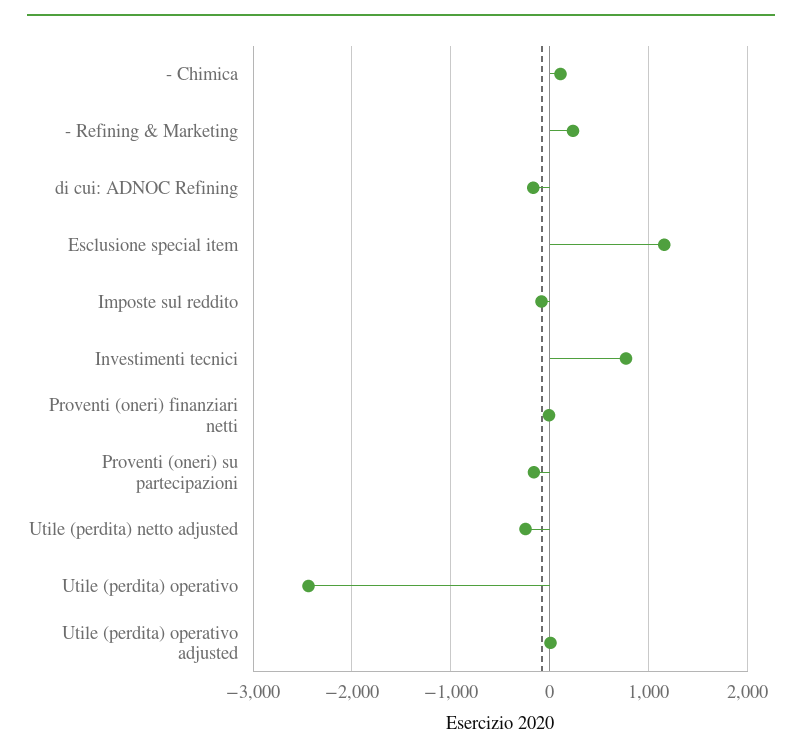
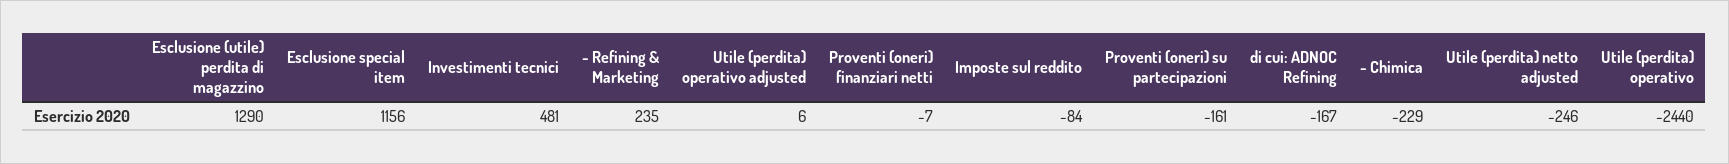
  {
-   "- Chimica": 100,
+   "- Chimica": -229,
    "- Refining & Marketing": 235,
    "di cui: ADNOC Refining": -167,
    "Esclusione special item": 1156,
    "Imposte sul reddito": -84,
-   "Investimenti tecnici": 800,
+   "Investimenti tecnici": 481,
    "Proventi (oneri) finanziari netti": -7,
    "Proventi (oneri) su partecipazioni": -161,
    "Utile (perdita) netto adjusted": -246,
    "Utile (perdita) operativo": -2440,
-   "Utile (perdita) operativo adjusted": 6
+   "Utile (perdita) operativo adjusted": 6,
+   "Esclusione (utile) perdita di magazzino": 1290
  }

